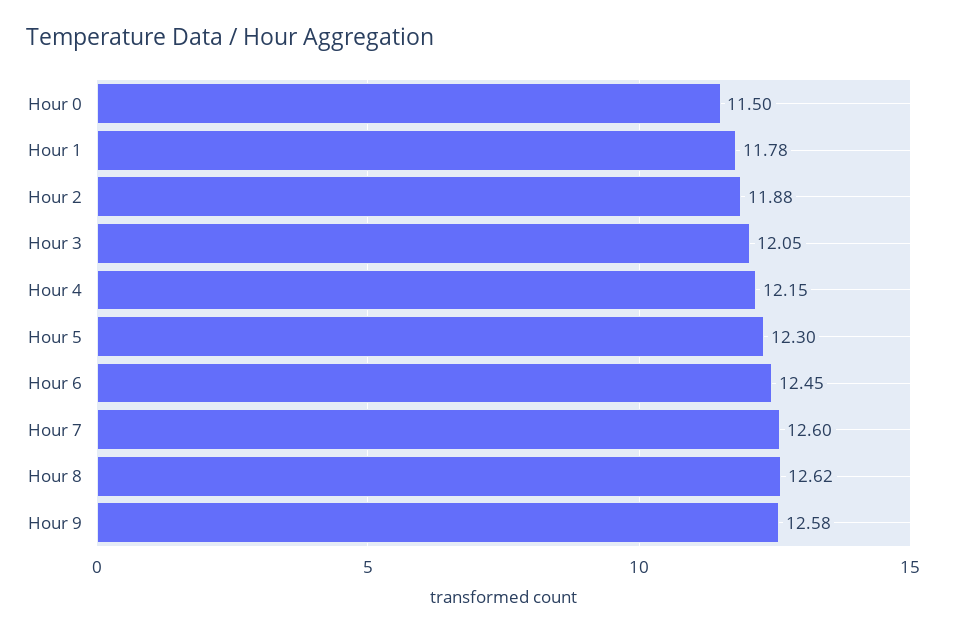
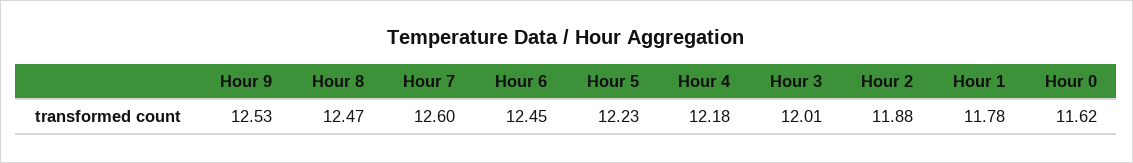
  {
-   "Hour 0": 11.5,
+   "Hour 0": 11.62,
    "Hour 1": 11.78,
    "Hour 2": 11.88,
-   "Hour 3": 12.05,
+   "Hour 3": 12.01,
-   "Hour 4": 12.15,
+   "Hour 4": 12.18,
-   "Hour 5": 12.3,
+   "Hour 5": 12.23,
    "Hour 6": 12.45,
    "Hour 7": 12.6,
-   "Hour 8": 12.62,
+   "Hour 8": 12.47,
-   "Hour 9": 12.58
+   "Hour 9": 12.53
  }

